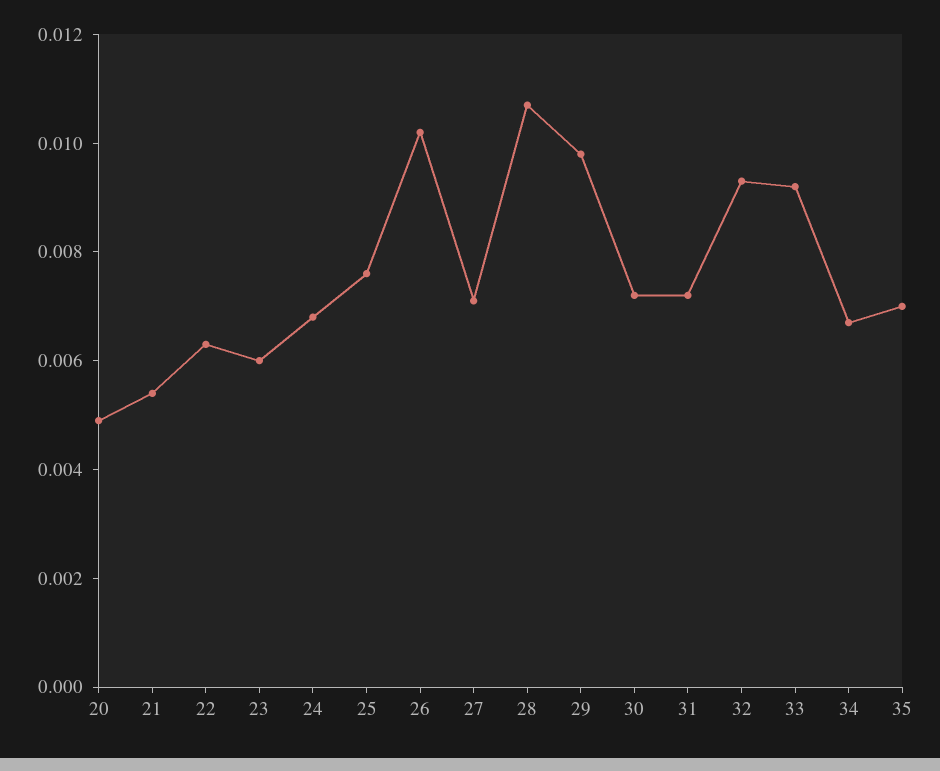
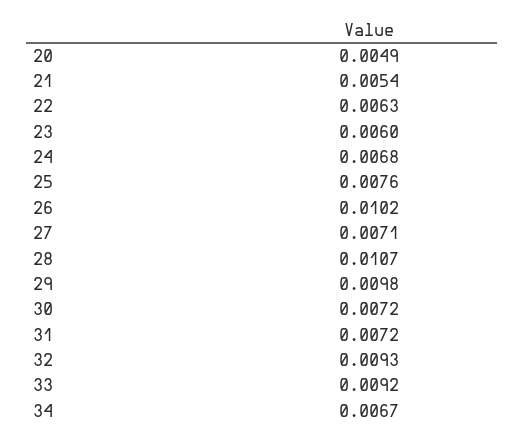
  {
    "20": 0.0049,
    "21": 0.0054,
    "22": 0.0063,
    "23": 0.006,
    "24": 0.0068,
    "25": 0.0076,
    "26": 0.0102,
    "27": 0.0071,
    "28": 0.0107,
    "29": 0.0098,
    "30": 0.0072,
    "31": 0.0072,
    "32": 0.0093,
    "33": 0.0092,
-   "34": 0.0067,
+   "34": 0.0067
-   "35": 0.007
  }

